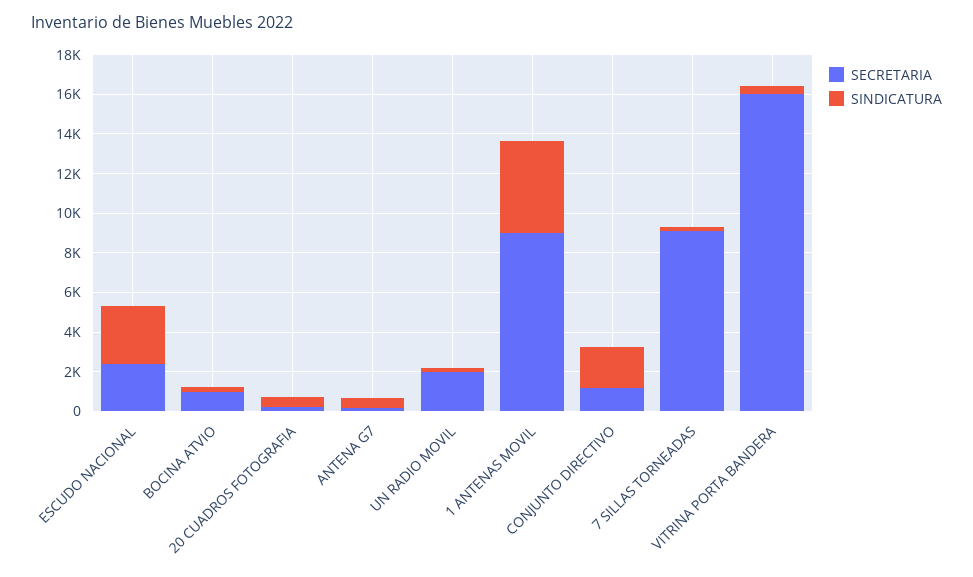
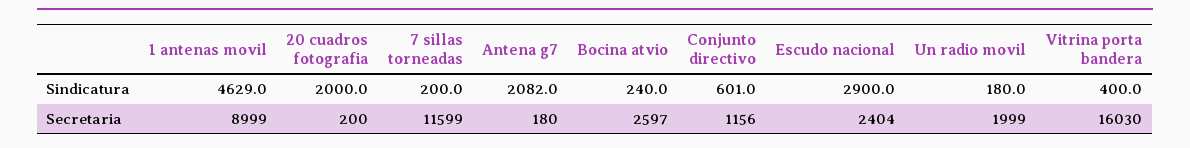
  {
    "SECRETARIA": {
      "ESCUDO NACIONAL": 2404,
-     "BOCINA ATVIO": 1000,
+     "BOCINA ATVIO": 2597,
      "20 CUADROS FOTOGRAFIA": 200,
      "ANTENA G7": 180,
      "UN RADIO MOVIL": 1999,
      "1 ANTENAS MOVIL": 8999,
      "CONJUNTO DIRECTIVO": 1156,
-     "7 SILLAS TORNEADAS": 9000,
+     "7 SILLAS TORNEADAS": 11599,
      "VITRINA PORTA BANDERA": 16030
    },
    "SINDICATURA": {
      "ESCUDO NACIONAL": 2900,
      "BOCINA ATVIO": 240,
-     "20 CUADROS FOTOGRAFIA": 500,
+     "20 CUADROS FOTOGRAFIA": 2000,
-     "ANTENA G7": 500,
+     "ANTENA G7": 2082,
      "UN RADIO MOVIL": 180,
      "1 ANTENAS MOVIL": 4629,
-     "CONJUNTO DIRECTIVO": 2000,
+     "CONJUNTO DIRECTIVO": 601,
      "7 SILLAS TORNEADAS": 200,
      "VITRINA PORTA BANDERA": 400
    }
  }

